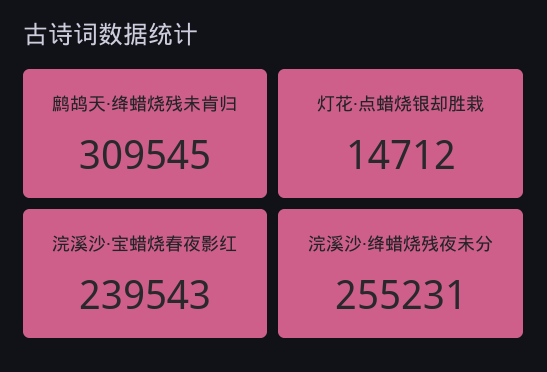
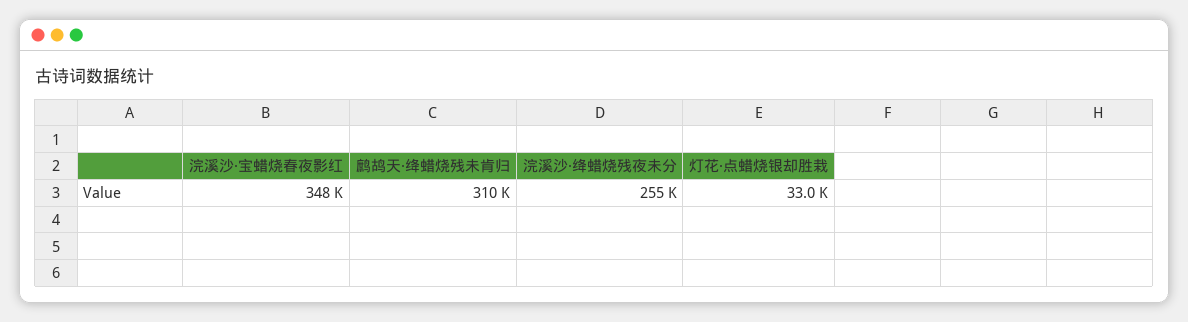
  {
    "鹧鸪天·绛蜡烧残未肯归": 309545,
-   "灯花·点蜡烧银却胜栽": 14712,
+   "灯花·点蜡烧银却胜栽": 33000,
-   "浣溪沙·宝蜡烧春夜影红": 239543,
+   "浣溪沙·宝蜡烧春夜影红": 348000,
    "浣溪沙·绛蜡烧残夜未分": 255231
  }

